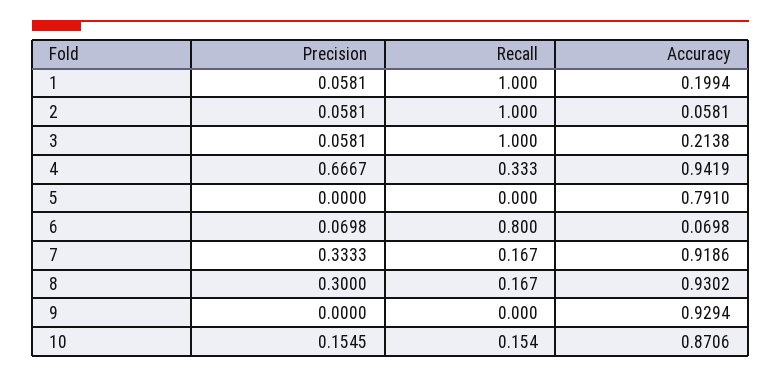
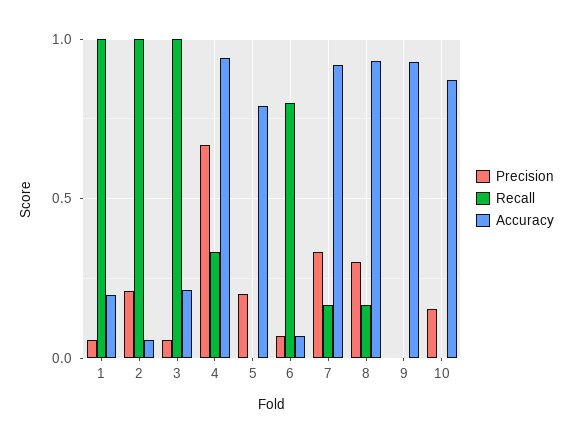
  {
    "Precision": {
      "1": 0.0581,
-     "2": 0.0581,
+     "2": 0.2,
      "3": 0.0581,
      "4": 0.6667,
-     "5": 0,
+     "5": 0.2,
      "6": 0.0698,
      "7": 0.3333,
      "8": 0.3,
      "9": 0,
      "10": 0.1545
    },
    "Recall": {
      "1": 1,
      "2": 1,
      "3": 1,
      "4": 0.333,
      "5": 0,
      "6": 0.8,
      "7": 0.167,
      "8": 0.167,
      "9": 0,
-     "10": 0.154
+     "10": 0
    },
    "Accuracy": {
      "1": 0.1994,
      "2": 0.0581,
      "3": 0.2138,
      "4": 0.9419,
      "5": 0.791,
      "6": 0.0698,
      "7": 0.9186,
      "8": 0.9302,
      "9": 0.9294,
      "10": 0.8706
    }
  }

